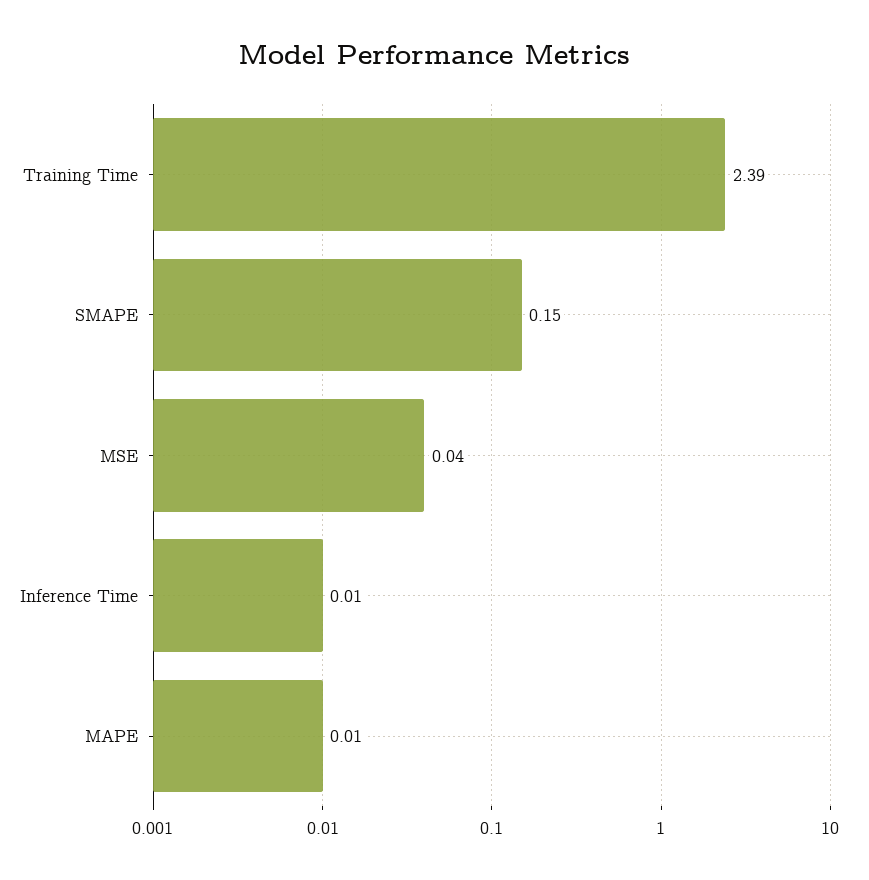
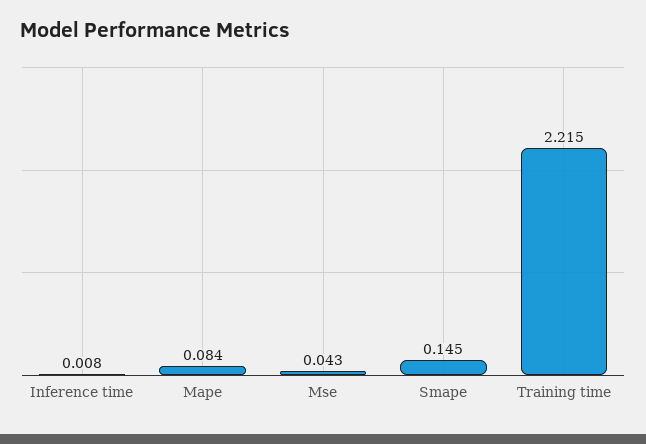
  {
-   "Training Time": 2.39,
+   "Training Time": 2.215,
    "SMAPE": 0.145,
    "MSE": 0.043,
    "Inference Time": 0.008,
-   "MAPE": 0.01
+   "MAPE": 0.084
  }

